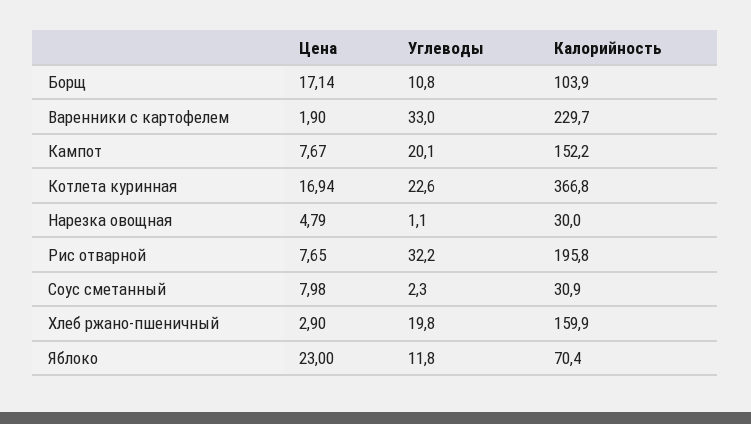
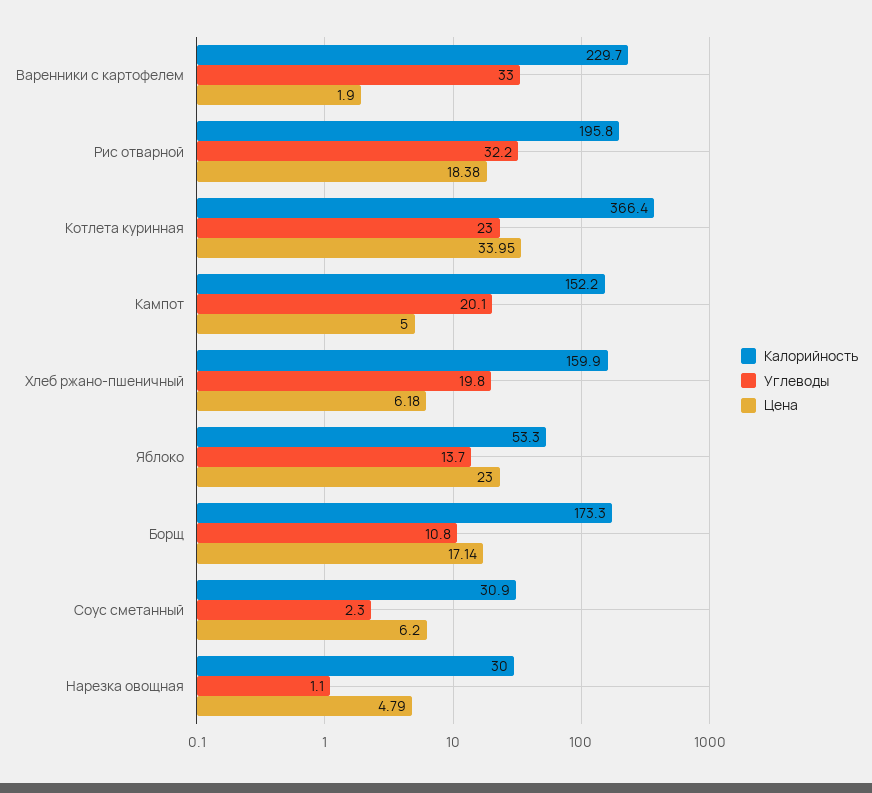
  {
    "Цена": {
      "Борщ": 17.14,
      "Варенники с картофелем": 1.9,
-     "Кампот": 7.67,
+     "Кампот": 5,
-     "Котлета куринная": 16.94,
+     "Котлета куринная": 33.95,
      "Нарезка овощная": 4.79,
-     "Рис отварной": 7.65,
+     "Рис отварной": 18.38,
-     "Соус сметанный": 7.98,
+     "Соус сметанный": 6.2,
-     "Хлеб ржано-пшеничный": 2.9,
+     "Хлеб ржано-пшеничный": 6.18,
      "Яблоко": 23
    },
    "Углеводы": {
      "Борщ": 10.8,
      "Варенники с картофелем": 33,
      "Кампот": 20.1,
-     "Котлета куринная": 22.6,
+     "Котлета куринная": 23,
      "Нарезка овощная": 1.1,
      "Рис отварной": 32.2,
      "Соус сметанный": 2.3,
      "Хлеб ржано-пшеничный": 19.8,
-     "Яблоко": 11.8
+     "Яблоко": 13.7
    },
    "Калорийность": {
-     "Борщ": 103.9,
+     "Борщ": 173.3,
      "Варенники с картофелем": 229.7,
      "Кампот": 152.2,
-     "Котлета куринная": 366.8,
+     "Котлета куринная": 366.4,
      "Нарезка овощная": 30,
      "Рис отварной": 195.8,
      "Соус сметанный": 30.9,
      "Хлеб ржано-пшеничный": 159.9,
-     "Яблоко": 70.4
+     "Яблоко": 53.3
    }
  }

